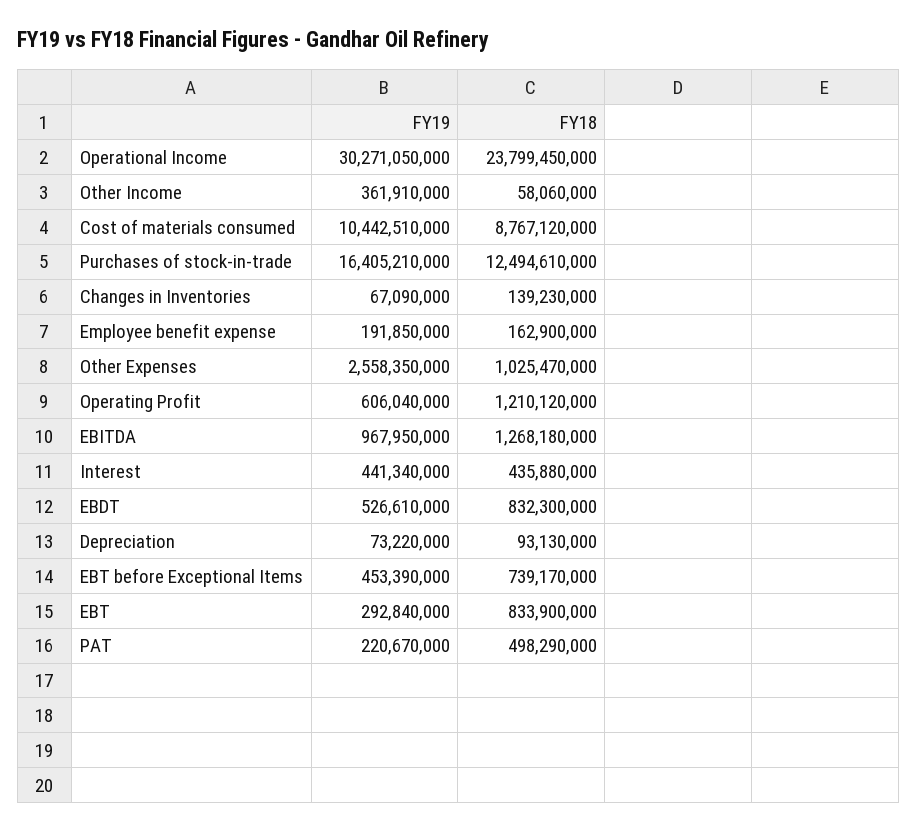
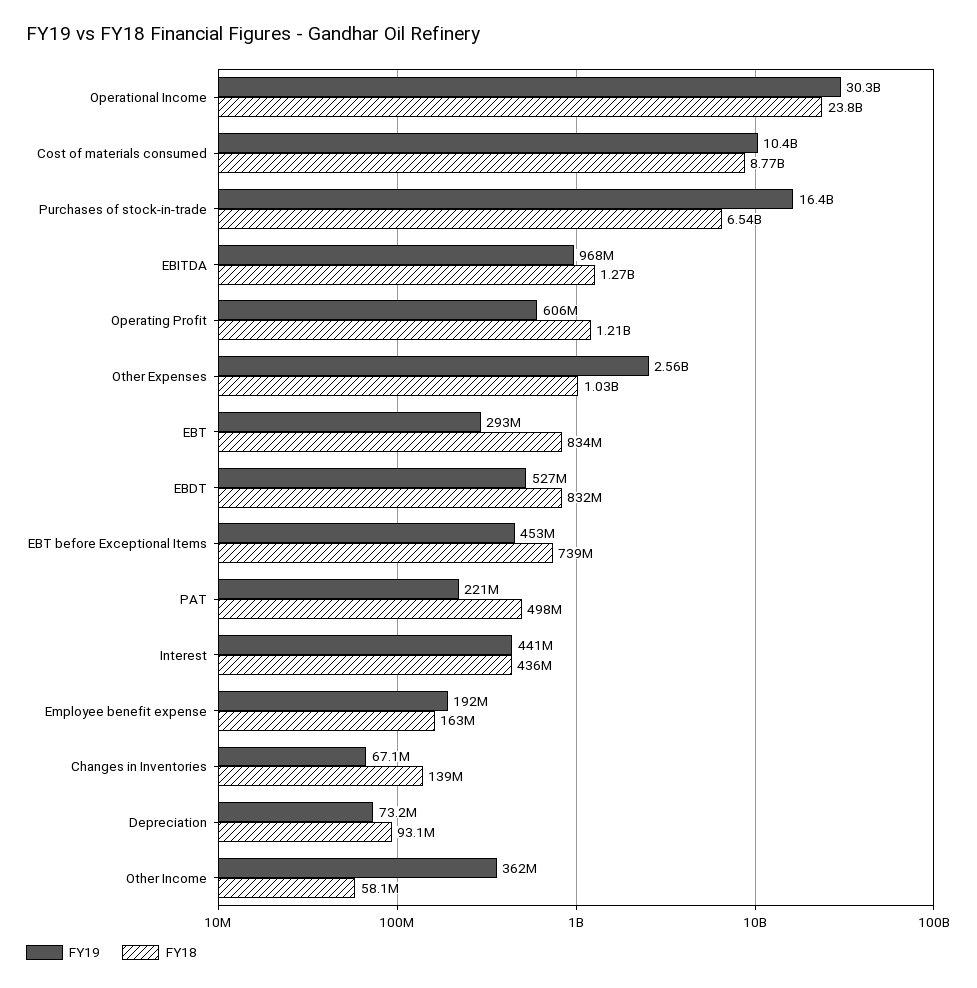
  {
    "FY19": {
      "Operational Income": 30271050000,
      "Other Income": 361910000,
      "Cost of materials consumed": 10442510000,
      "Purchases of stock-in-trade": 16405210000,
      "Changes in Inventories": 67090000,
      "Employee benefit expense": 191850000,
      "Other Expenses": 2558350000,
      "Operating Profit": 606040000,
      "EBITDA": 967950000,
      "Interest": 441340000,
      "EBDT": 526610000,
      "Depreciation": 73220000,
      "EBT before Exceptional Items": 453390000,
      "EBT": 292840000,
      "PAT": 220670000
    },
    "FY18": {
      "Operational Income": 23799450000,
      "Other Income": 58060000,
      "Cost of materials consumed": 8767120000,
-     "Purchases of stock-in-trade": 12494610000,
+     "Purchases of stock-in-trade": 6540000000,
      "Changes in Inventories": 139230000,
      "Employee benefit expense": 162900000,
      "Other Expenses": 1025470000,
      "Operating Profit": 1210120000,
      "EBITDA": 1268180000,
      "Interest": 435880000,
      "EBDT": 832300000,
      "Depreciation": 93130000,
      "EBT before Exceptional Items": 739170000,
      "EBT": 833900000,
      "PAT": 498290000
    }
  }

